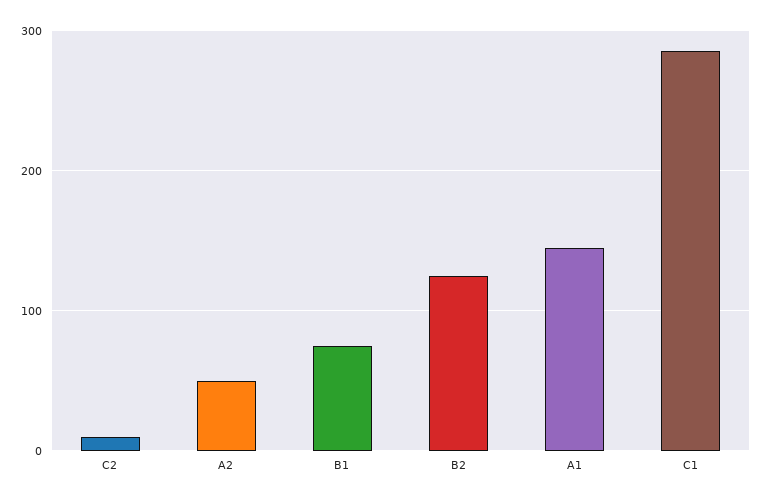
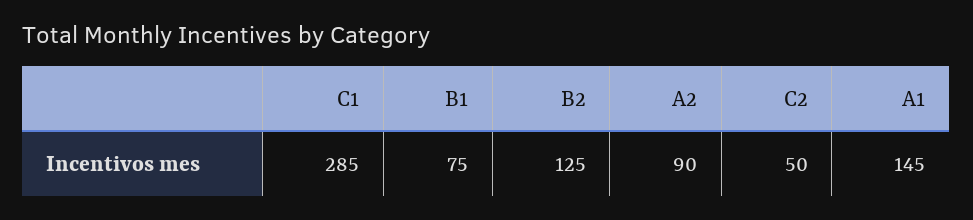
  {
-   "C2": 10,
+   "C2": 50,
-   "A2": 50,
+   "A2": 90,
    "B1": 75,
    "B2": 125,
    "A1": 145,
    "C1": 285
  }

